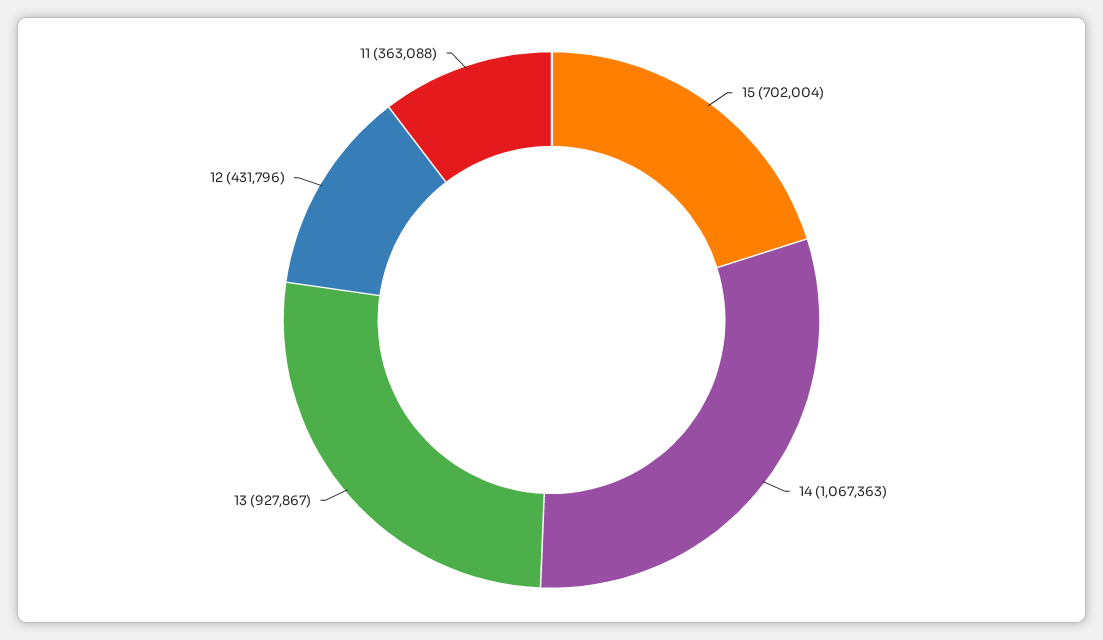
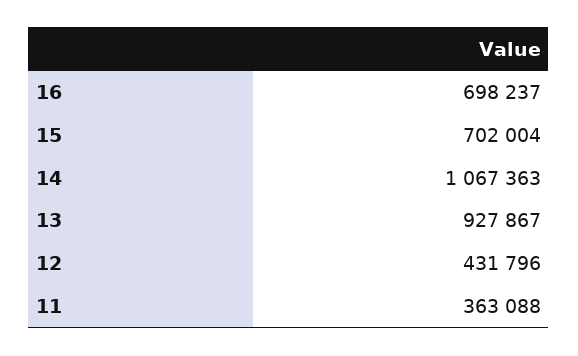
  {
    "15": 702004,
    "14": 1067363,
    "13": 927867,
    "12": 431796,
-   "11": 363088
+   "11": 363088,
+   "16": 698237
  }

